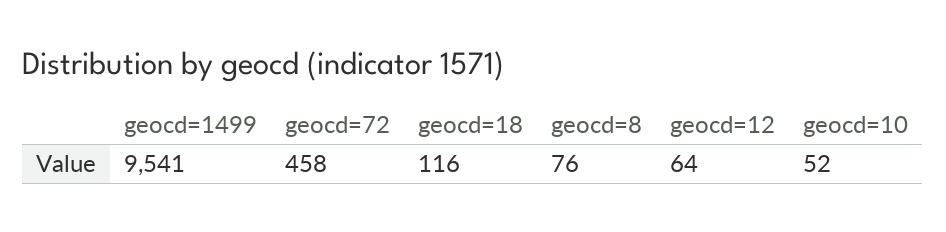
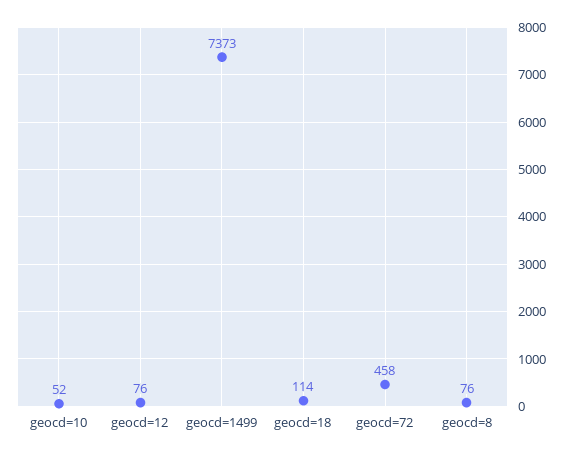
  {
-   "geocd=1499": 9541,
+   "geocd=1499": 7373,
    "geocd=72": 458,
-   "geocd=18": 116,
+   "geocd=18": 114,
    "geocd=8": 76,
-   "geocd=12": 64,
+   "geocd=12": 76,
    "geocd=10": 52
  }

